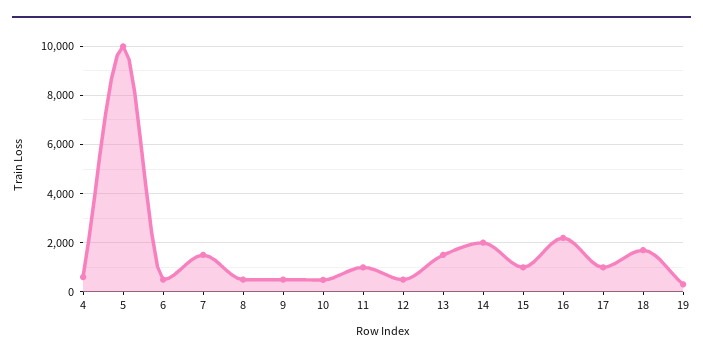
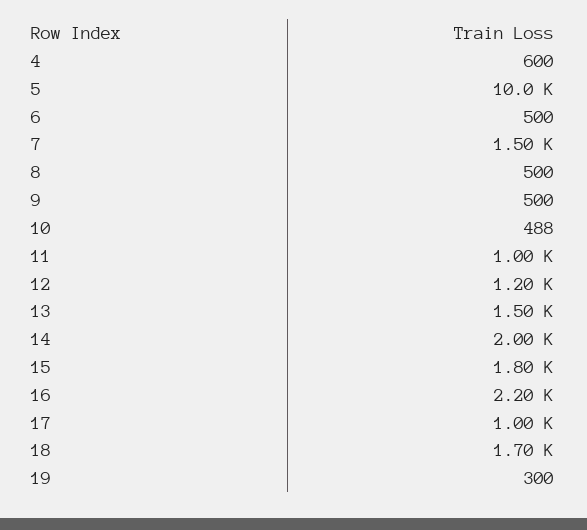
  {
    "4": 600,
    "5": 10000,
    "6": 500,
    "7": 1500,
    "8": 500,
    "9": 500,
    "10": 488,
    "11": 1000,
-   "12": 500,
+   "12": 1200,
    "13": 1500,
    "14": 2000,
-   "15": 1000,
+   "15": 1800,
    "16": 2200,
    "17": 1000,
    "18": 1700,
    "19": 300
  }

